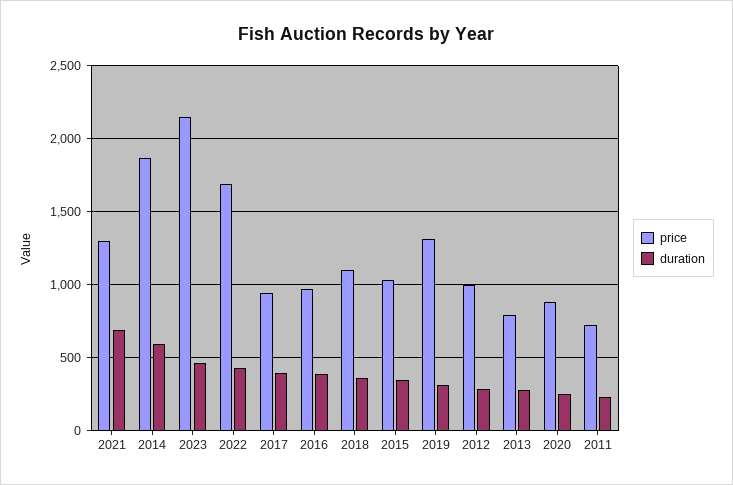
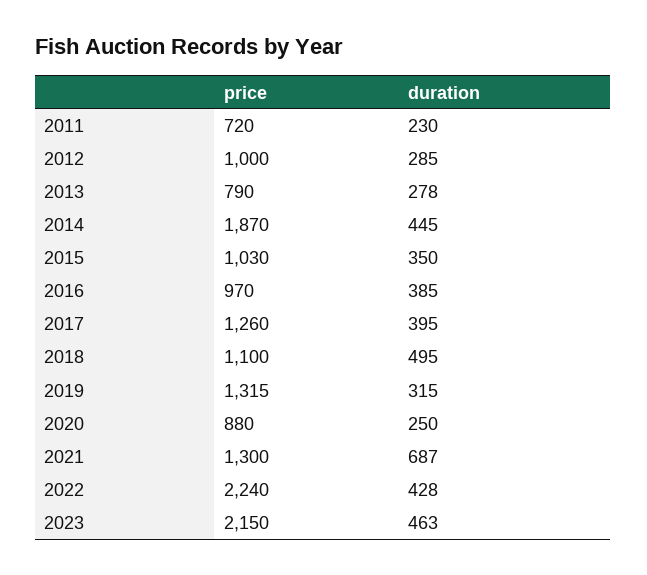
  {
    "price": {
      "2021": 1300,
      "2014": 1870,
      "2023": 2150,
-     "2022": 1700,
+     "2022": 2240,
-     "2017": 950,
+     "2017": 1260,
      "2016": 970,
      "2018": 1100,
      "2015": 1030,
      "2019": 1315,
      "2012": 1000,
      "2013": 790,
      "2020": 880,
      "2011": 720
    },
    "duration": {
      "2021": 687,
-     "2014": 600,
+     "2014": 445,
      "2023": 463,
      "2022": 428,
      "2017": 395,
      "2016": 385,
-     "2018": 350,
+     "2018": 495,
      "2015": 350,
      "2019": 315,
      "2012": 285,
      "2013": 278,
      "2020": 250,
      "2011": 230
    }
  }

